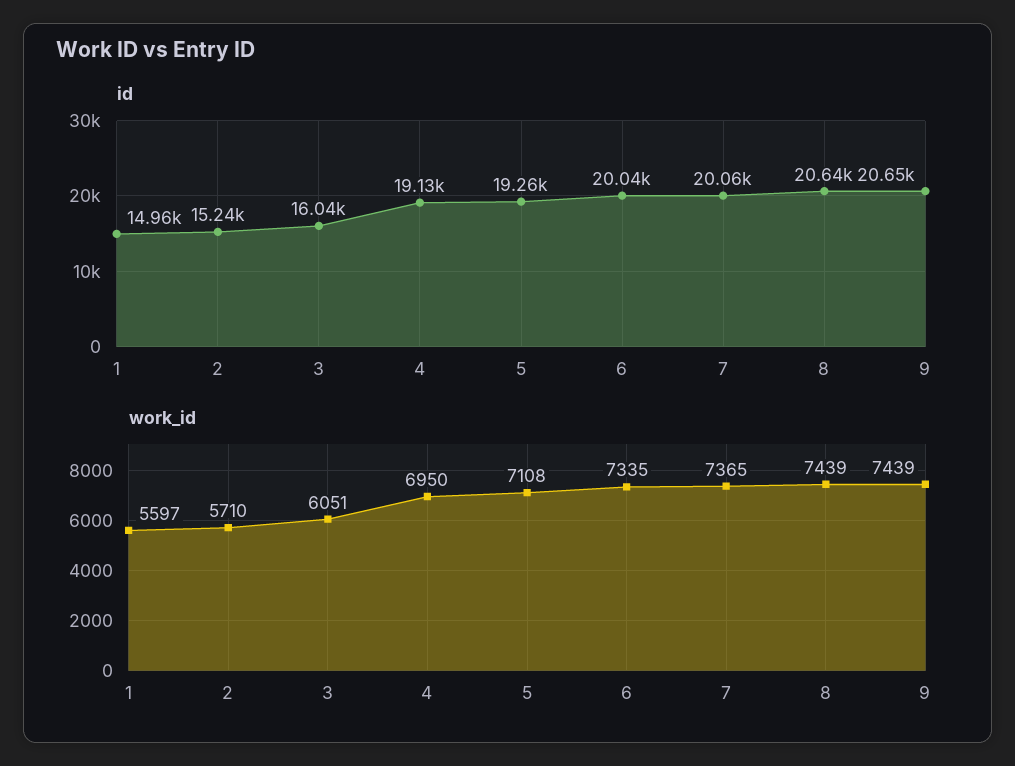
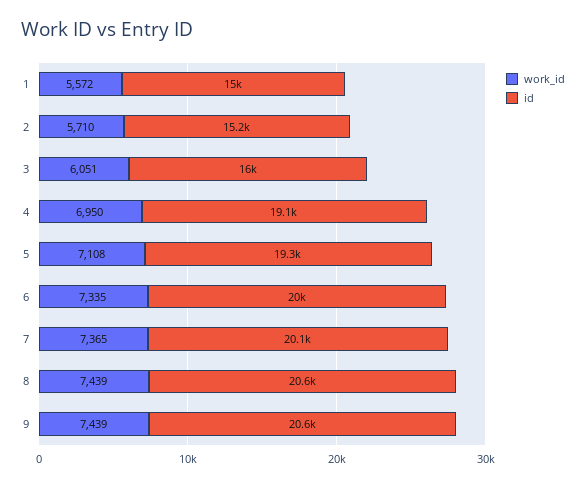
  {
    "id": {
      "1": 14960,
      "2": 15240,
      "3": 16040,
      "4": 19130,
      "5": 19260,
      "6": 20040,
      "7": 20060,
      "8": 20640,
      "9": 20650
    },
    "work_id": {
-     "1": 5597,
+     "1": 5572,
      "2": 5710,
      "3": 6051,
      "4": 6950,
      "5": 7108,
      "6": 7335,
      "7": 7365,
      "8": 7439,
      "9": 7439
    }
  }

